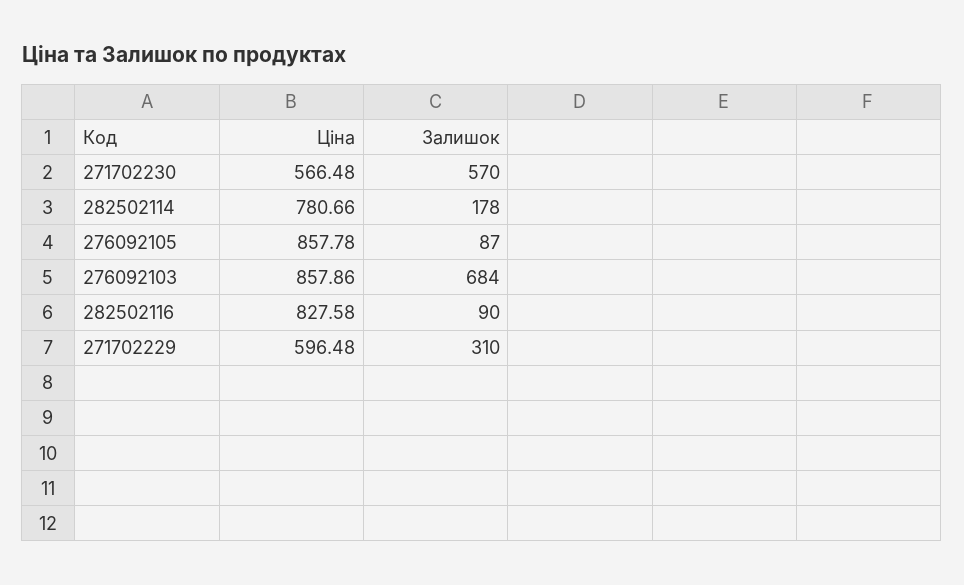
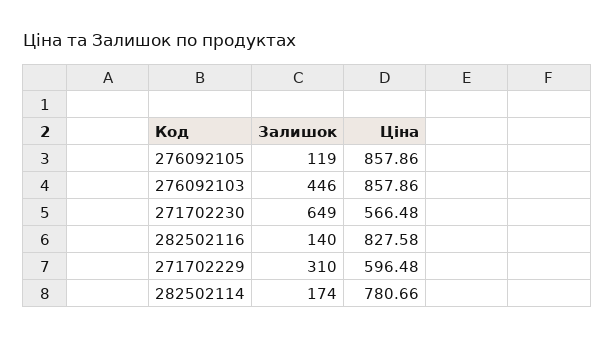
  {
    "Ціна": {
      "271702230": 566.48,
      "282502114": 780.66,
-     "276092105": 857.78,
+     "276092105": 857.86,
      "276092103": 857.86,
      "282502116": 827.58,
      "271702229": 596.48
    },
    "Залишок": {
-     "271702230": 570,
+     "271702230": 649,
-     "282502114": 178,
+     "282502114": 174,
-     "276092105": 87,
+     "276092105": 119,
-     "276092103": 684,
+     "276092103": 446,
-     "282502116": 90,
+     "282502116": 140,
      "271702229": 310
    }
  }

